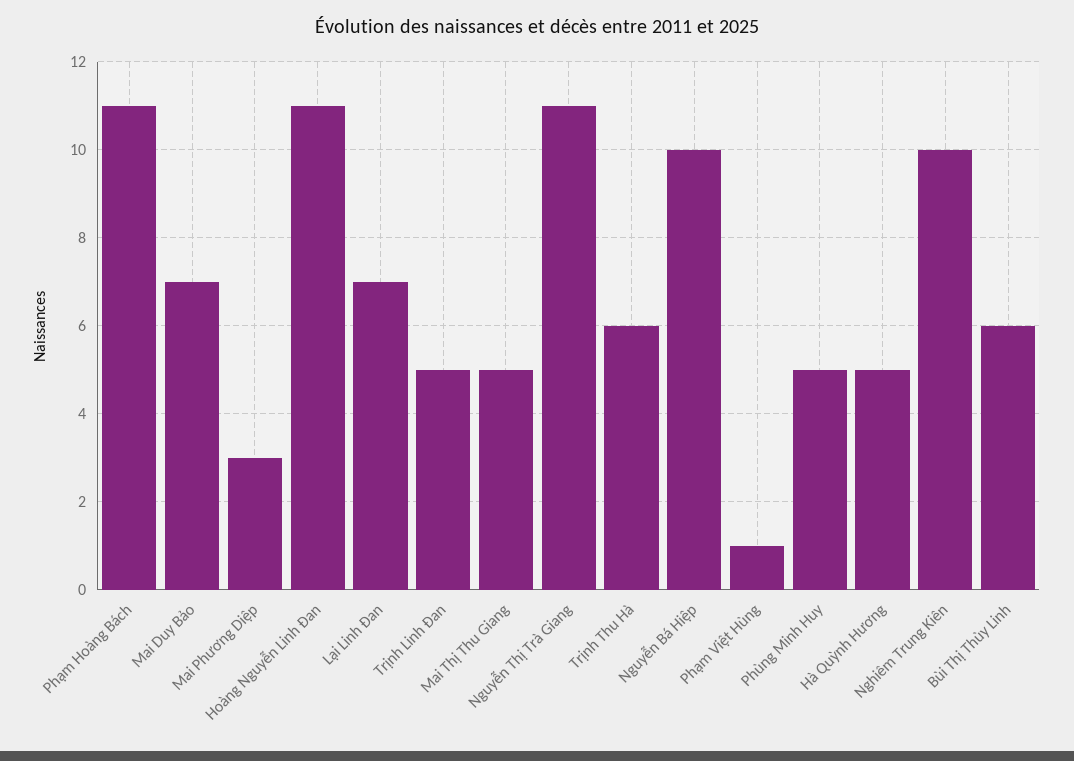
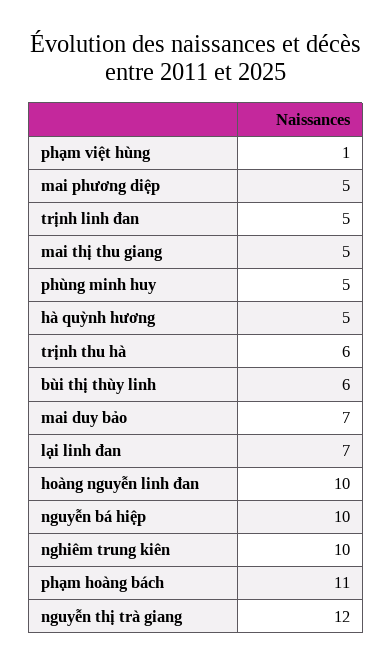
  {
    "Phạm Hoàng Bách": 11,
    "Mai Duy Bảo": 7,
-   "Mai Phương Diệp": 3,
+   "Mai Phương Diệp": 5,
-   "Hoàng Nguyễn Linh Đan": 11,
+   "Hoàng Nguyễn Linh Đan": 10,
    "Lại Linh Đan": 7,
    "Trịnh Linh Đan": 5,
    "Mai Thị Thu Giang": 5,
-   "Nguyễn Thị Trà Giang": 11,
+   "Nguyễn Thị Trà Giang": 12,
    "Trịnh Thu Hà": 6,
    "Nguyễn Bá Hiệp": 10,
    "Phạm Việt Hùng": 1,
    "Phùng Minh Huy": 5,
    "Hà Quỳnh Hương": 5,
    "Nghiêm Trung Kiên": 10,
    "Bùi Thị Thùy Linh": 6
  }

